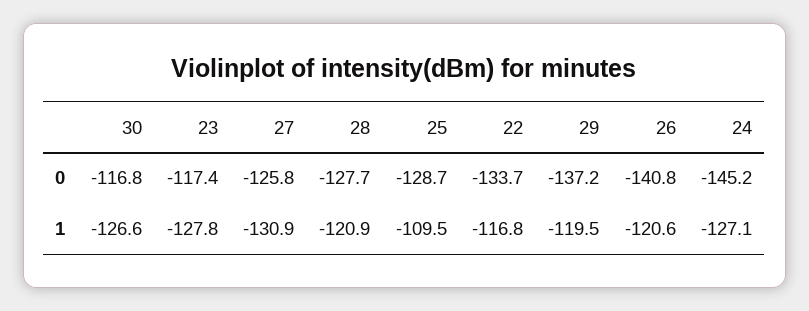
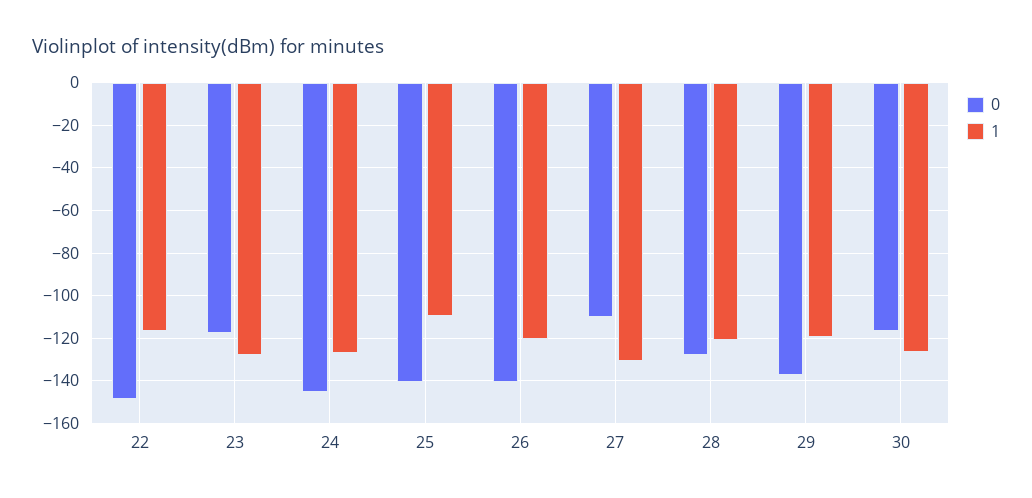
  {
    "0": {
      "30": -116.8,
      "23": -117.4,
-     "27": -125.8,
+     "27": -110,
      "28": -127.7,
-     "25": -128.7,
+     "25": -140,
-     "22": -133.7,
+     "22": -150,
      "29": -137.2,
      "26": -140.8,
      "24": -145.2
    },
    "1": {
      "30": -126.6,
      "23": -127.8,
      "27": -130.9,
      "28": -120.9,
      "25": -109.5,
      "22": -116.8,
      "29": -119.5,
      "26": -120.6,
      "24": -127.1
    }
  }

